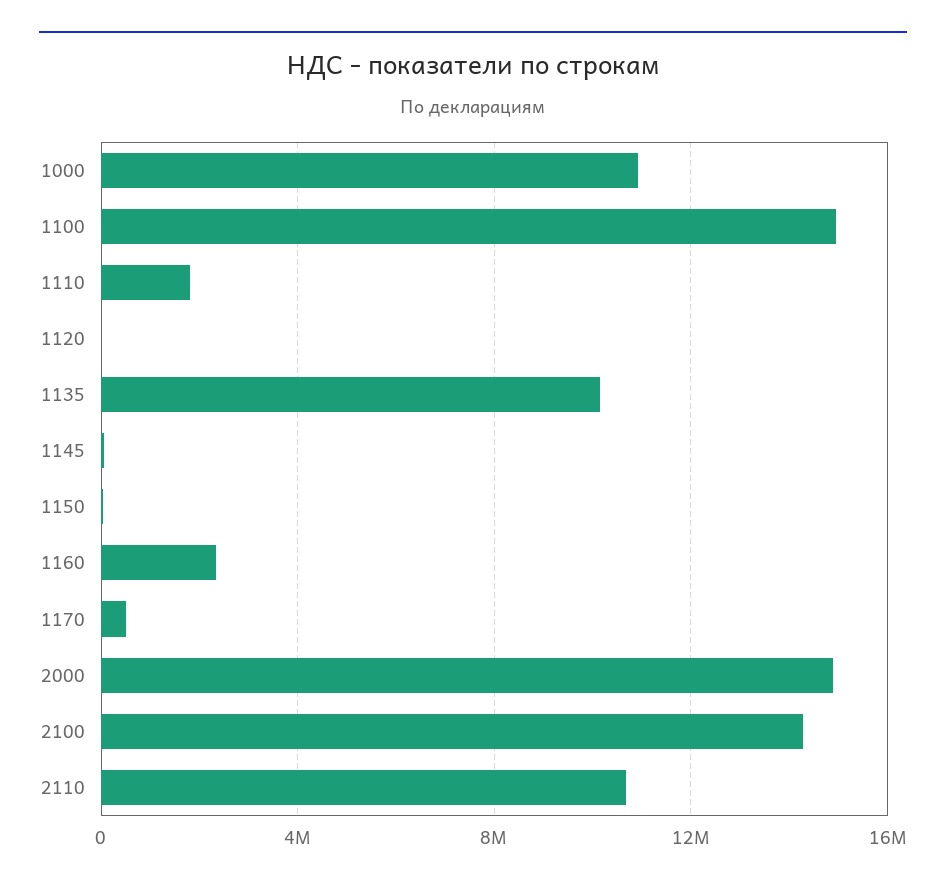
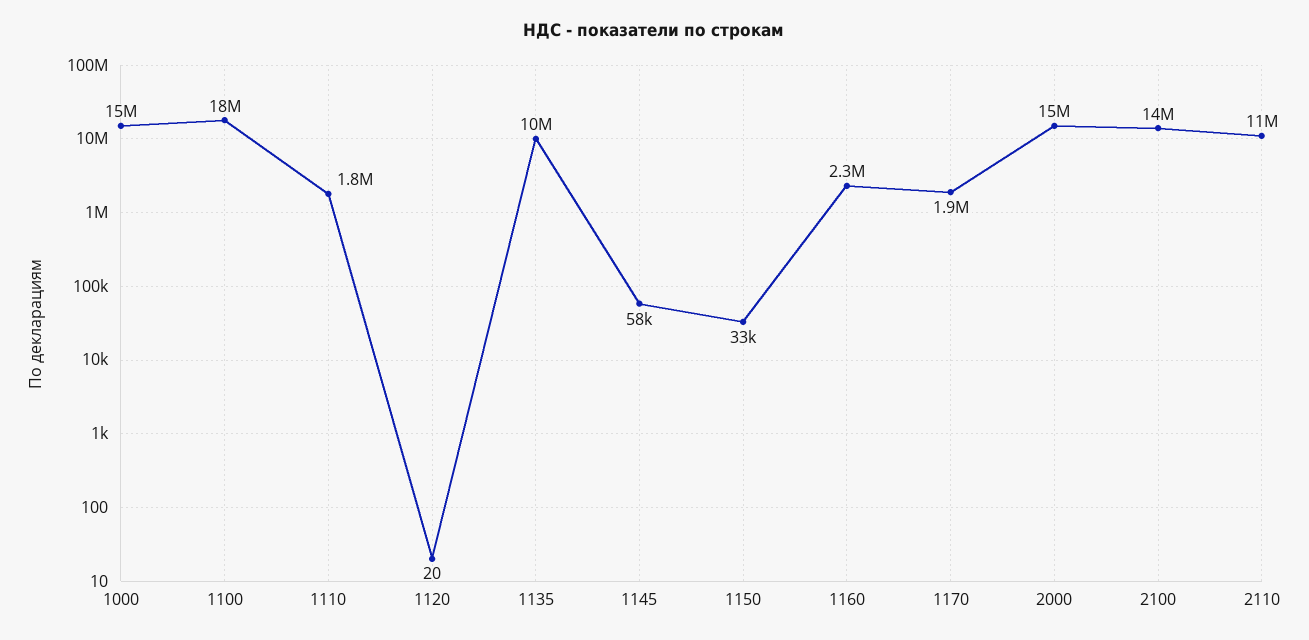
  {
-   "1000": 11000000,
+   "1000": 15000000,
-   "1100": 15000000,
+   "1100": 18000000,
    "1110": 1800000,
    "1120": 20,
    "1135": 10000000,
    "1145": 58000,
    "1150": 33000,
    "1160": 2300000,
-   "1170": 500000,
+   "1170": 1900000,
    "2000": 15000000,
    "2100": 14000000,
    "2110": 11000000
  }

